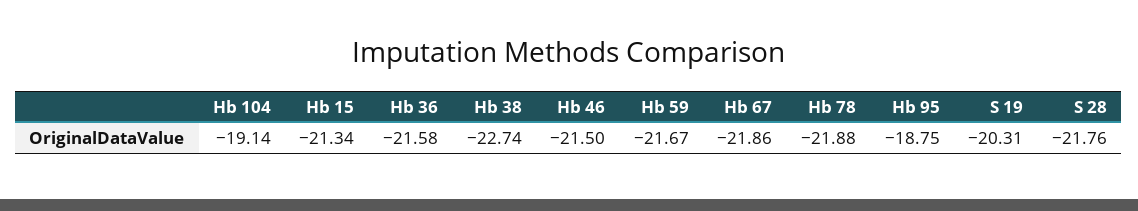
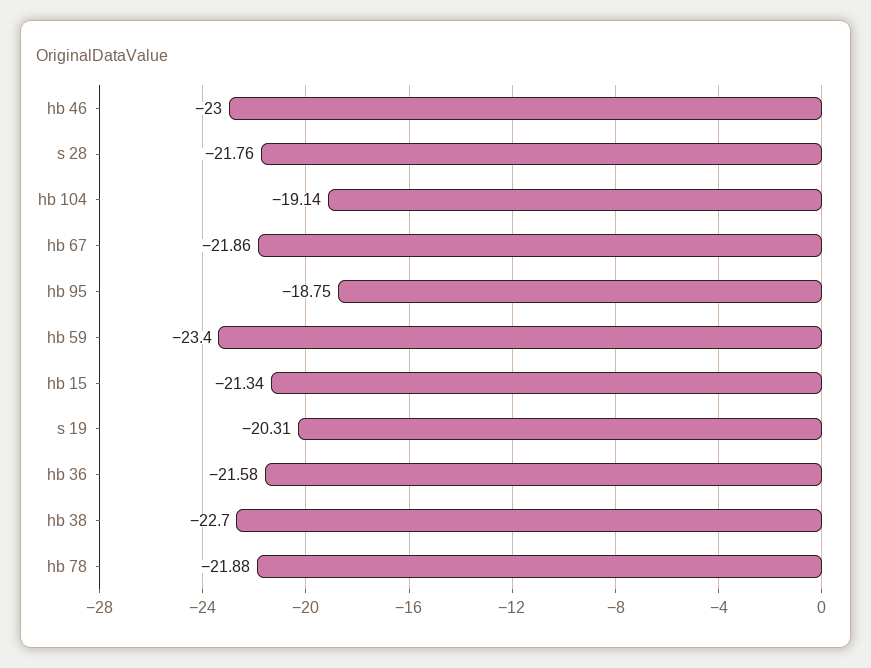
  {
    "Hb 104": -19.14,
    "Hb 15": -21.34,
    "Hb 36": -21.58,
-   "Hb 38": -22.74,
+   "Hb 38": -22.7,
-   "Hb 46": -21.5,
+   "Hb 46": -23,
-   "Hb 59": -21.67,
+   "Hb 59": -23.4,
    "Hb 67": -21.86,
    "Hb 78": -21.88,
    "Hb 95": -18.75,
    "S 19": -20.31,
    "S 28": -21.76
  }

